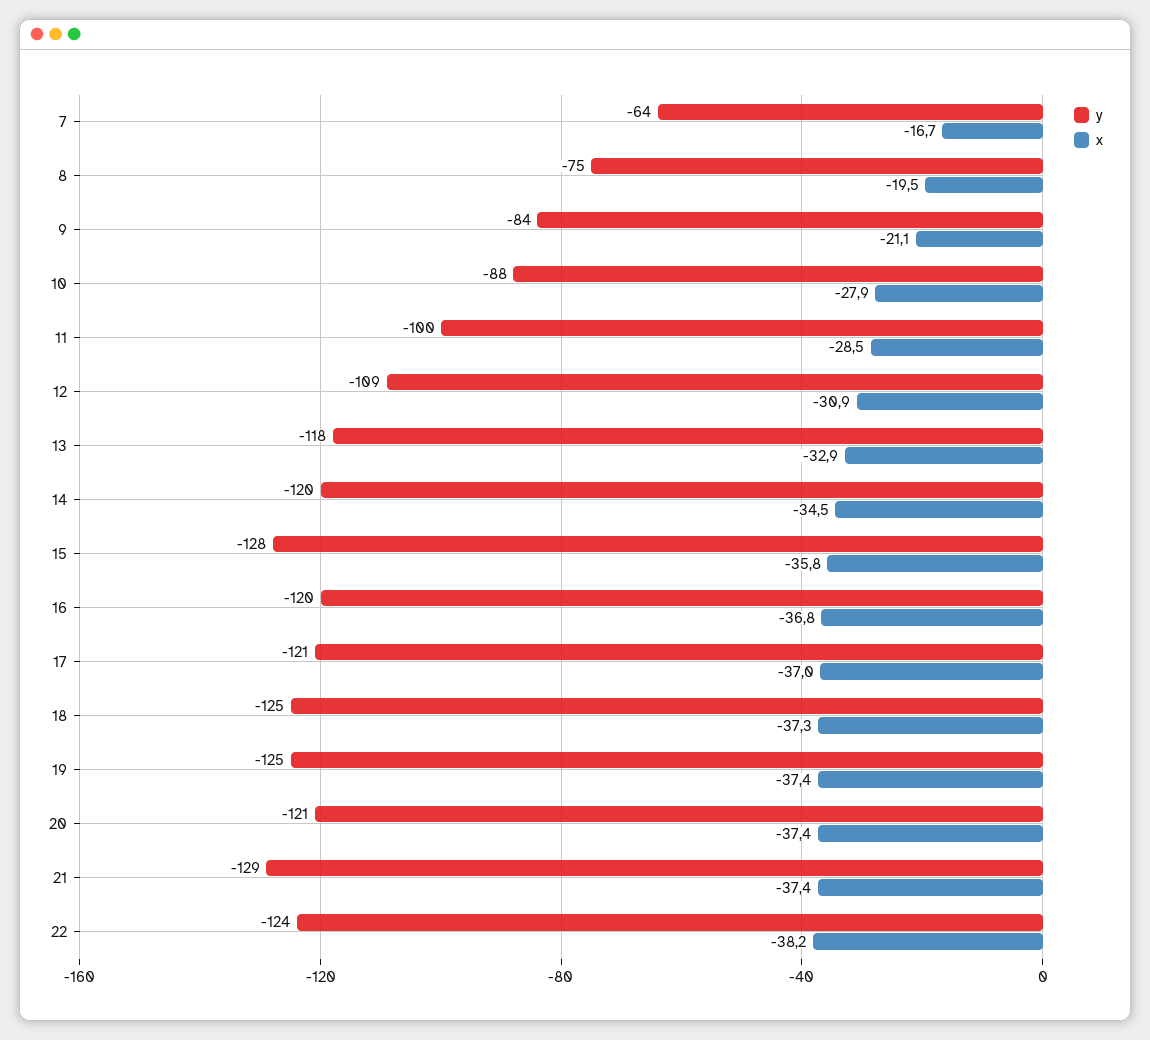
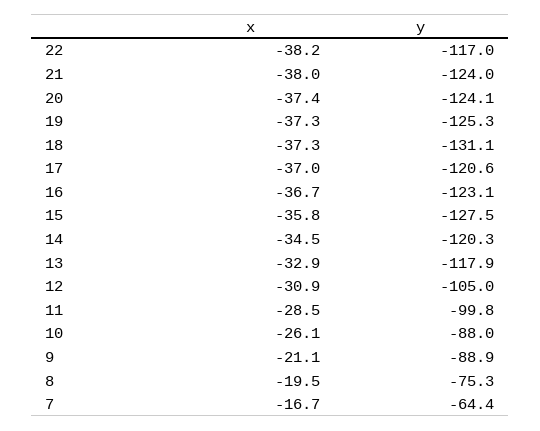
  {
    "y": {
      "7": -64.4,
      "8": -75.3,
-     "9": -84,
+     "9": -88.9,
      "10": -88,
      "11": -99.8,
-     "12": -109,
+     "12": -105,
      "13": -117.9,
      "14": -120.3,
      "15": -127.5,
-     "16": -120,
+     "16": -123.1,
      "17": -120.6,
-     "18": -125,
+     "18": -131.1,
      "19": -125.3,
-     "20": -121,
+     "20": -124.1,
-     "21": -129,
+     "21": -124,
-     "22": -124
+     "22": -117
    },
    "x": {
      "7": -16.7,
      "8": -19.5,
      "9": -21.1,
-     "10": -27.9,
+     "10": -26.1,
      "11": -28.5,
      "12": -30.9,
      "13": -32.9,
      "14": -34.5,
      "15": -35.8,
-     "16": -36.8,
+     "16": -36.7,
      "17": -37,
      "18": -37.3,
-     "19": -37.4,
+     "19": -37.3,
      "20": -37.4,
-     "21": -37.4,
+     "21": -38,
      "22": -38.2
    }
  }

